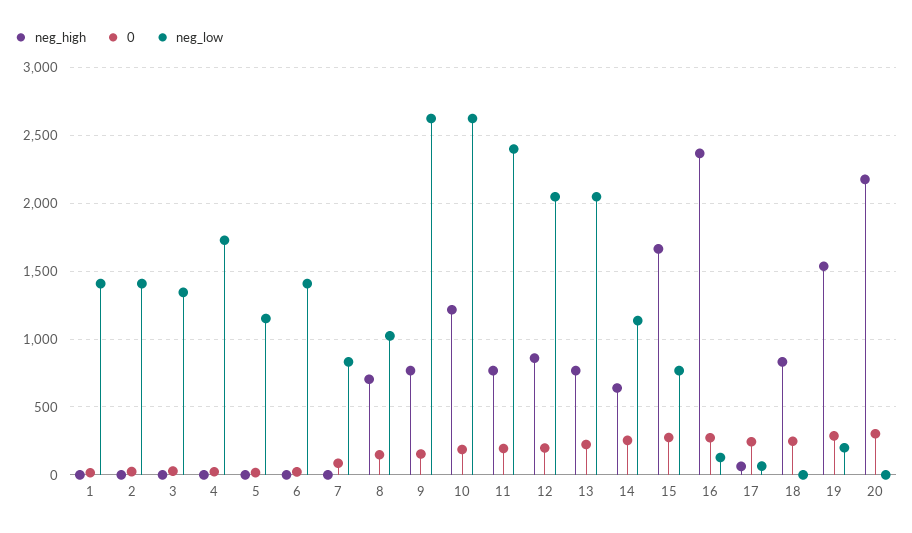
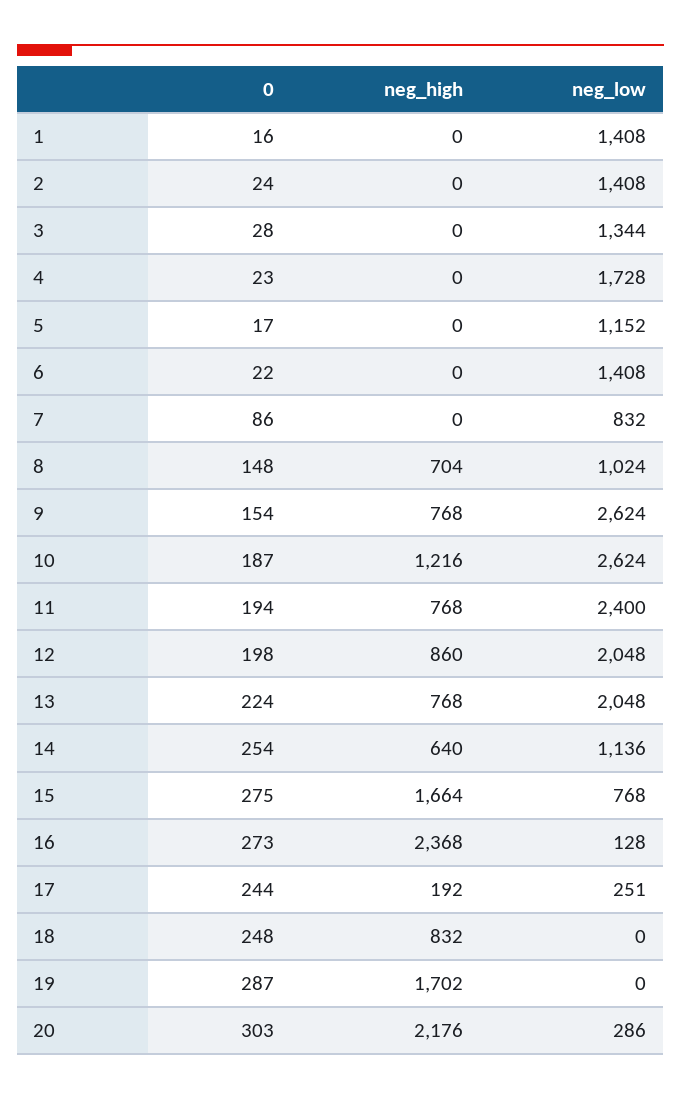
  {
    "neg_high": {
      "1": 0,
      "2": 0,
      "3": 0,
      "4": 0,
      "5": 0,
      "6": 0,
      "7": 0,
      "8": 704,
      "9": 768,
      "10": 1216,
      "11": 768,
      "12": 860,
      "13": 768,
      "14": 640,
      "15": 1664,
      "16": 2368,
-     "17": 50,
+     "17": 192,
      "18": 832,
-     "19": 1550,
+     "19": 1702,
      "20": 2176
    },
    "0": {
      "1": 16,
      "2": 24,
      "3": 28,
      "4": 23,
      "5": 17,
      "6": 22,
      "7": 86,
      "8": 148,
      "9": 154,
      "10": 187,
      "11": 194,
      "12": 198,
      "13": 224,
      "14": 254,
      "15": 275,
      "16": 273,
      "17": 244,
      "18": 248,
      "19": 287,
      "20": 303
    },
    "neg_low": {
      "1": 1408,
      "2": 1408,
      "3": 1344,
      "4": 1728,
      "5": 1152,
      "6": 1408,
      "7": 832,
      "8": 1024,
      "9": 2624,
      "10": 2624,
      "11": 2400,
      "12": 2048,
      "13": 2048,
      "14": 1136,
      "15": 768,
      "16": 128,
-     "17": 50,
+     "17": 251,
      "18": 0,
-     "19": 200,
+     "19": 0,
-     "20": 0
+     "20": 286
    }
  }

